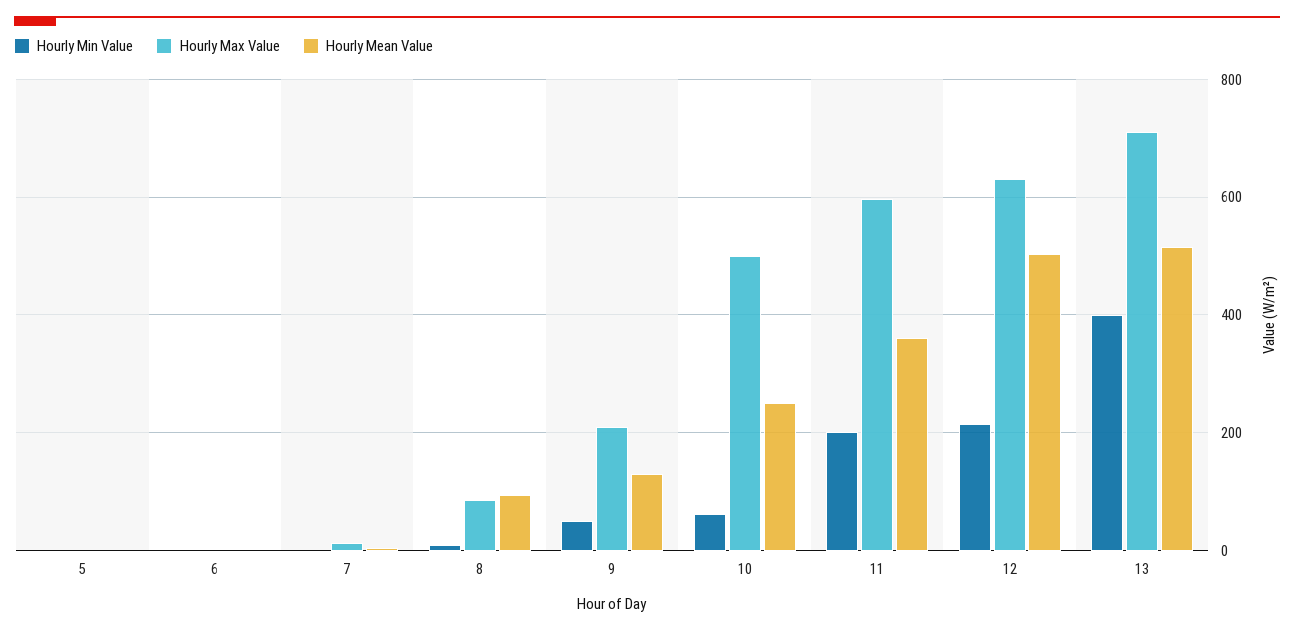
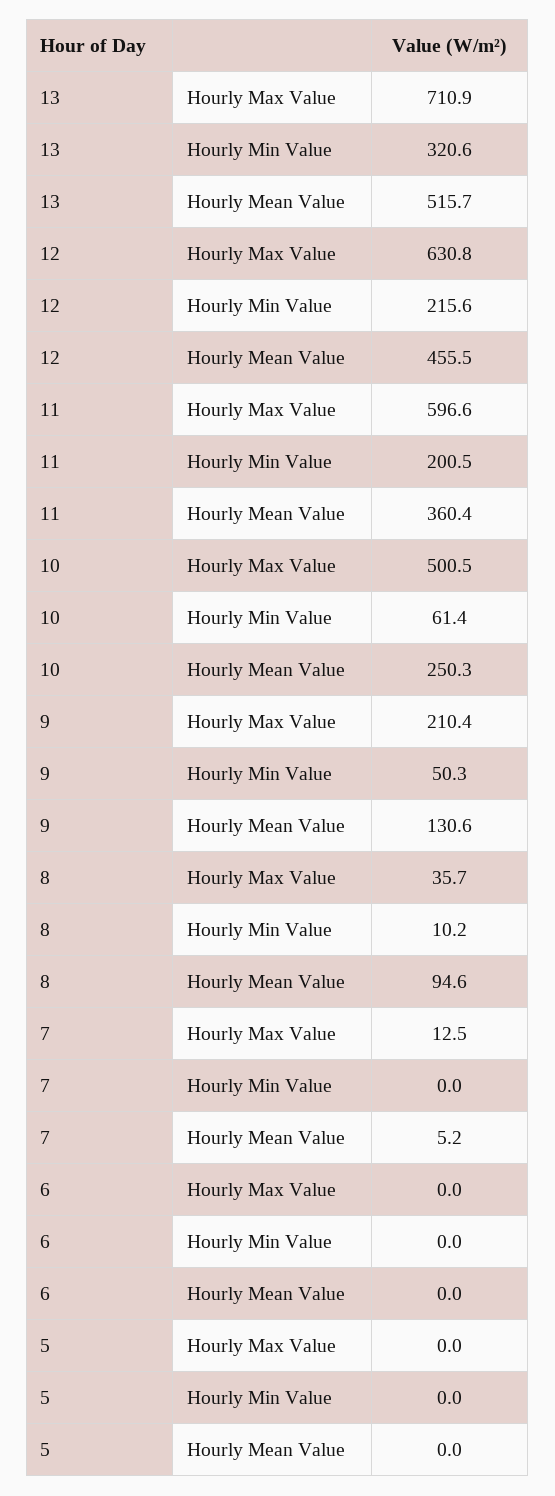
  {
    "Hourly Min Value": {
      "5": 0,
      "6": 0,
      "7": 0,
      "8": 10.2,
      "9": 50.3,
      "10": 61.4,
      "11": 200.5,
      "12": 215.6,
-     "13": 400
+     "13": 320.6
    },
    "Hourly Max Value": {
      "5": 0,
      "6": 0,
      "7": 12.5,
-     "8": 80,
+     "8": 35.7,
      "9": 210.4,
      "10": 500.5,
      "11": 596.6,
      "12": 630.8,
      "13": 710.9
    },
    "Hourly Mean Value": {
      "5": 0,
      "6": 0,
      "7": 5.2,
      "8": 94.6,
      "9": 130.6,
      "10": 250.3,
      "11": 360.4,
-     "12": 500,
+     "12": 455.5,
      "13": 515.7
    }
  }

